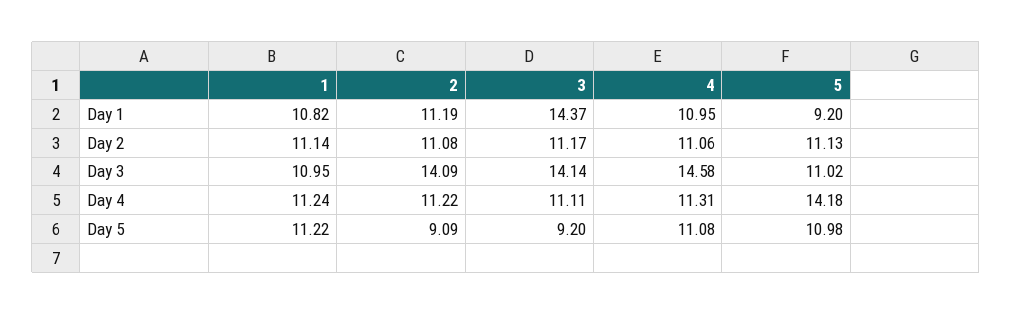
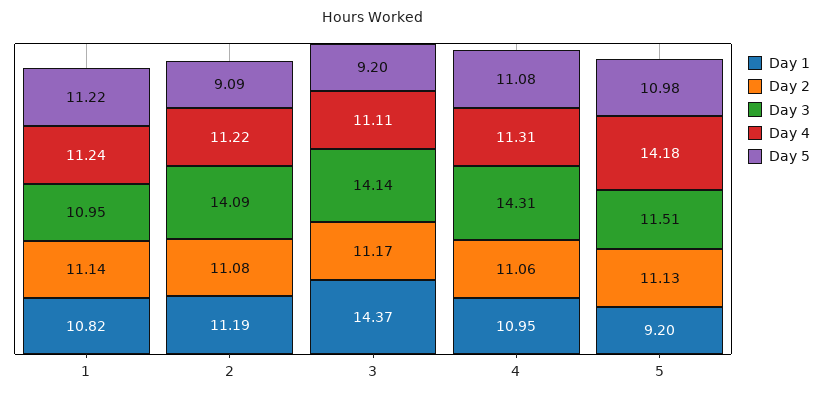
  {
    "Day 1": {
      "1": 10.82,
      "2": 11.19,
      "3": 14.37,
      "4": 10.95,
      "5": 9.2
    },
    "Day 2": {
      "1": 11.14,
      "2": 11.08,
      "3": 11.17,
      "4": 11.06,
      "5": 11.13
    },
    "Day 3": {
      "1": 10.95,
      "2": 14.09,
      "3": 14.14,
-     "4": 14.58,
+     "4": 14.31,
-     "5": 11.02
+     "5": 11.51
    },
    "Day 4": {
      "1": 11.24,
      "2": 11.22,
      "3": 11.11,
      "4": 11.31,
      "5": 14.18
    },
    "Day 5": {
      "1": 11.22,
      "2": 9.09,
      "3": 9.2,
      "4": 11.08,
      "5": 10.98
    }
  }

